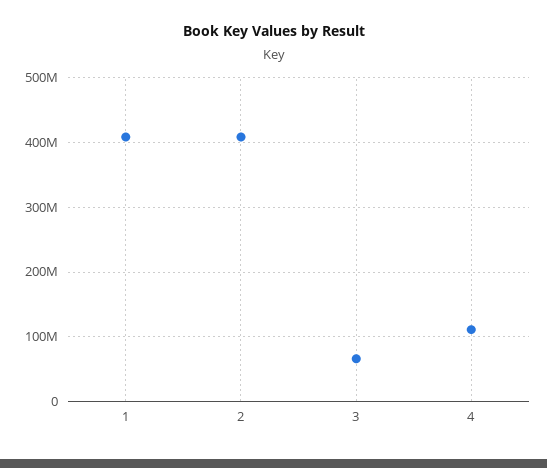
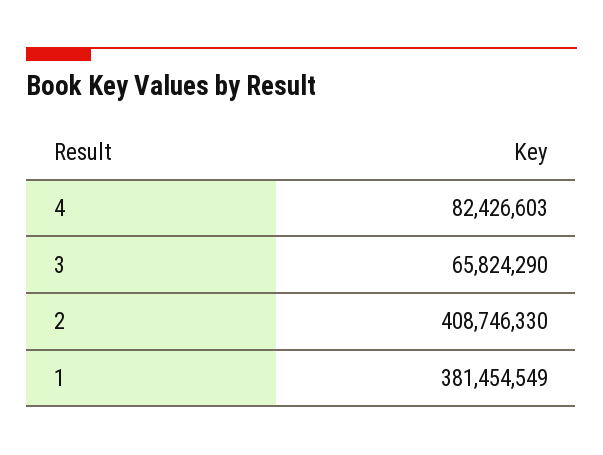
  {
-   "1": 410000000,
+   "1": 381454549,
    "2": 408746330,
    "3": 65824290,
-   "4": 110000000
+   "4": 82426603
  }

